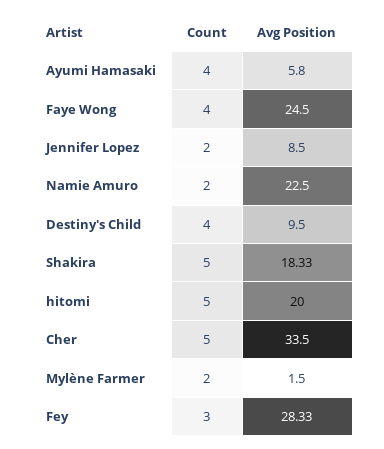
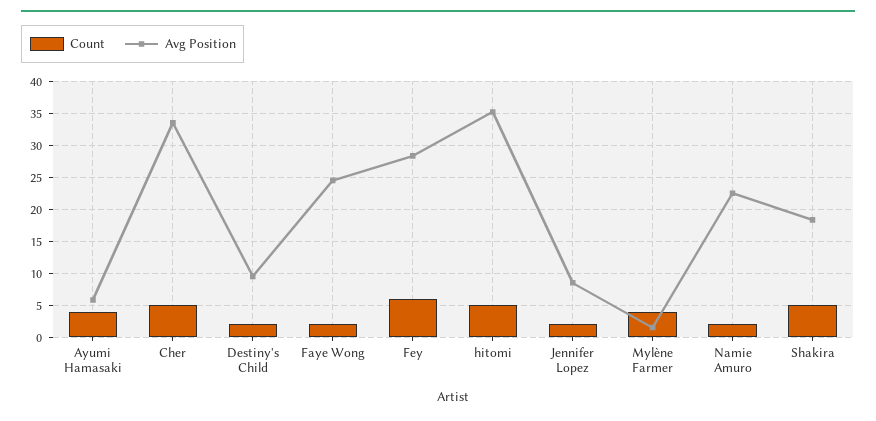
  {
    "Count": {
      "Ayumi Hamasaki": 4,
-     "Faye Wong": 4,
+     "Faye Wong": 2,
      "Jennifer Lopez": 2,
      "Namie Amuro": 2,
-     "Destiny's Child": 4,
+     "Destiny's Child": 2,
      "Shakira": 5,
      "hitomi": 5,
      "Cher": 5,
-     "Mylène Farmer": 2,
+     "Mylène Farmer": 4,
-     "Fey": 3
+     "Fey": 6
    },
    "Avg Position": {
      "Ayumi Hamasaki": 5.8,
      "Faye Wong": 24.5,
      "Jennifer Lopez": 8.5,
      "Namie Amuro": 22.5,
      "Destiny's Child": 9.5,
      "Shakira": 18.33,
-     "hitomi": 20,
+     "hitomi": 35,
      "Cher": 33.5,
      "Mylène Farmer": 1.5,
      "Fey": 28.33
    }
  }

